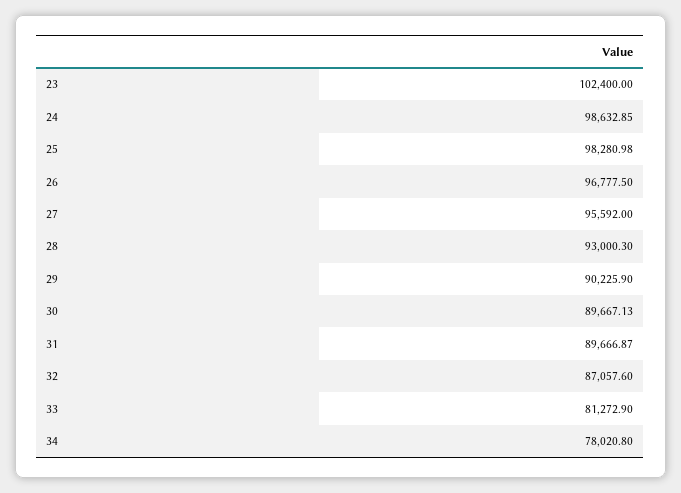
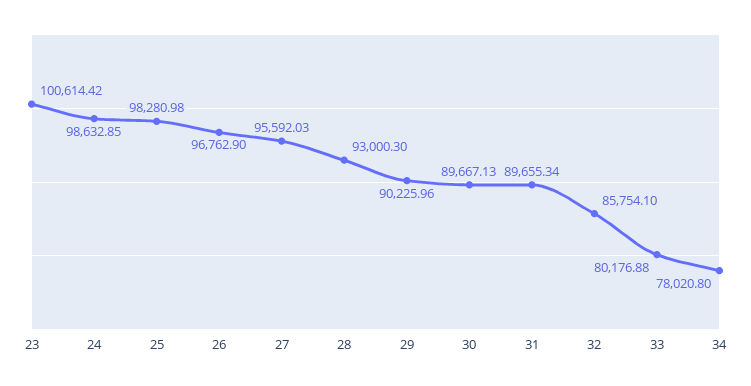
  {
-   "23": 102400,
+   "23": 100614.42,
    "24": 98632.85,
    "25": 98280.98,
-   "26": 96777.5,
+   "26": 96762.9,
-   "27": 95592,
+   "27": 95592.03,
    "28": 93000.3,
-   "29": 90225.9,
+   "29": 90225.96,
    "30": 89667.13,
-   "31": 89666.87,
+   "31": 89655.34,
-   "32": 87057.6,
+   "32": 85754.1,
-   "33": 81272.9,
+   "33": 80176.88,
    "34": 78020.8
  }

